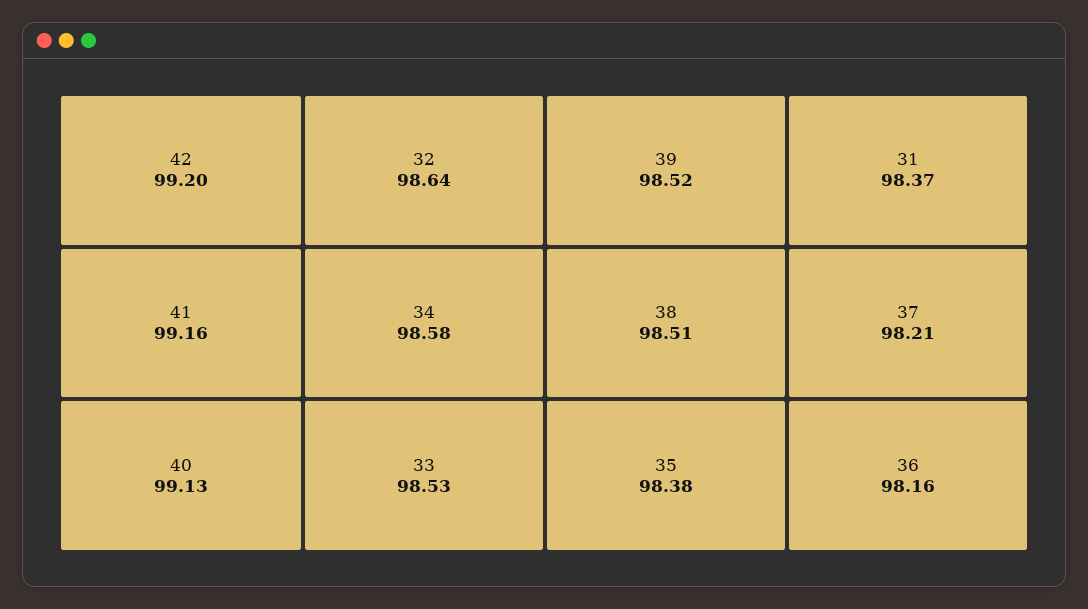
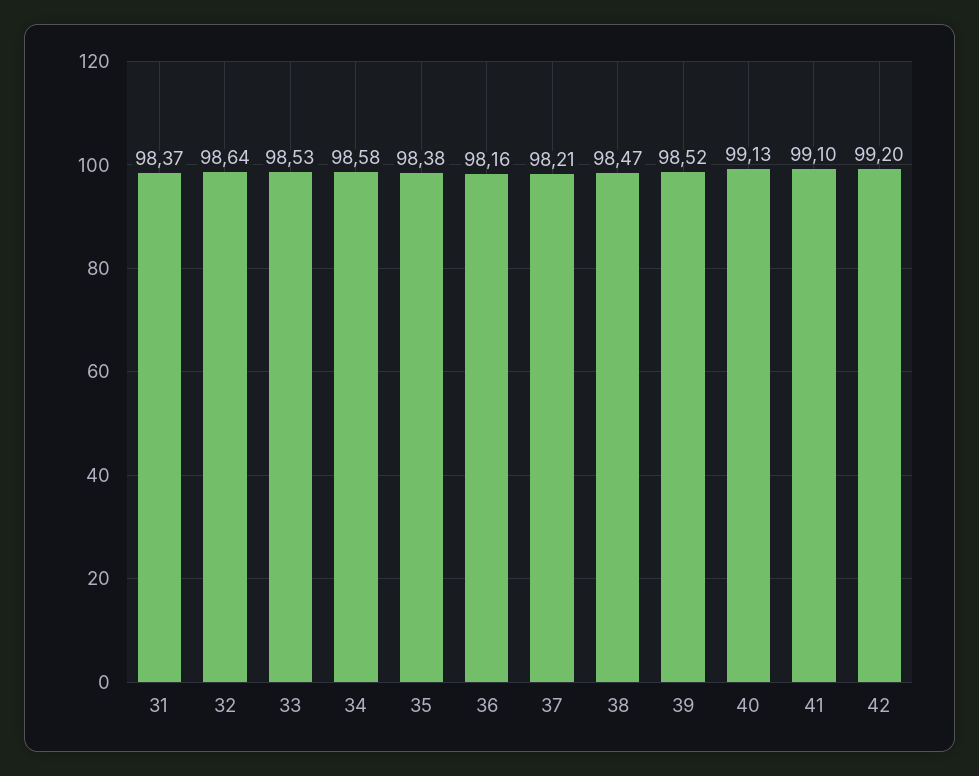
  {
    "42": 99.2,
-   "41": 99.16,
+   "41": 99.1,
    "40": 99.13,
    "32": 98.64,
    "34": 98.58,
    "33": 98.53,
    "39": 98.52,
-   "38": 98.51,
+   "38": 98.47,
    "35": 98.38,
    "31": 98.37,
    "37": 98.21,
    "36": 98.16
  }

